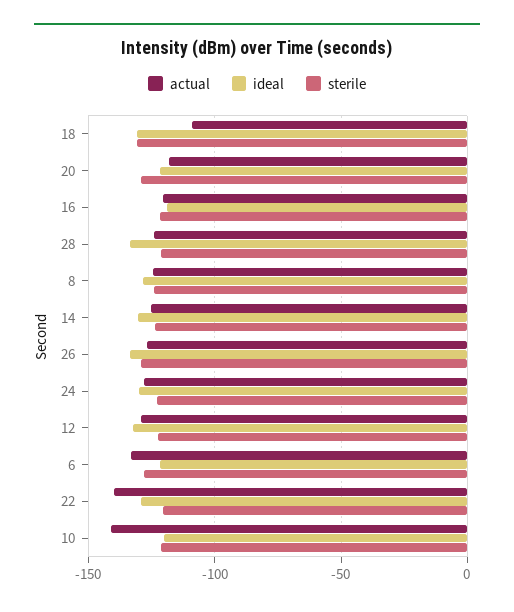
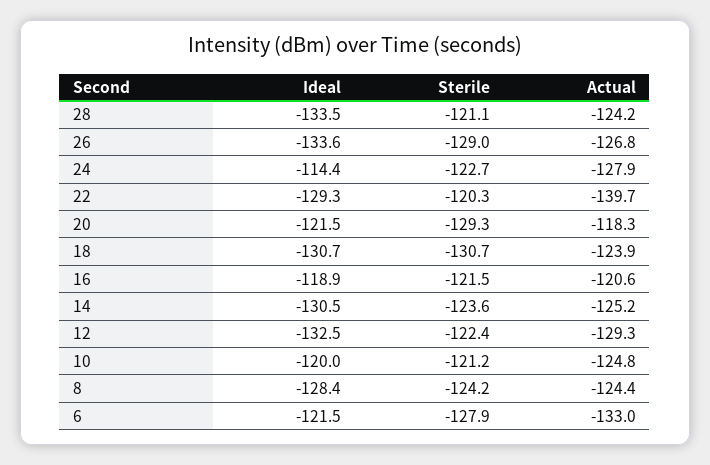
  {
    "actual": {
-     "18": -110,
+     "18": -123.9,
      "20": -118.3,
      "16": -120.6,
      "28": -124.2,
      "8": -124.4,
      "14": -125.2,
      "26": -126.8,
      "24": -127.9,
      "12": -129.3,
      "6": -133,
      "22": -139.7,
-     "10": -140
+     "10": -124.8
    },
    "ideal": {
      "18": -130.7,
      "20": -121.5,
      "16": -118.9,
      "28": -133.5,
      "8": -128.4,
      "14": -130.5,
      "26": -133.6,
-     "24": -130,
+     "24": -114.4,
      "12": -132.5,
      "6": -121.5,
      "22": -129.3,
      "10": -120
    },
    "sterile": {
      "18": -130.7,
      "20": -129.3,
      "16": -121.5,
      "28": -121.1,
      "8": -124.2,
      "14": -123.6,
      "26": -129,
      "24": -122.7,
      "12": -122.4,
      "6": -127.9,
      "22": -120.3,
      "10": -121.2
    }
  }

